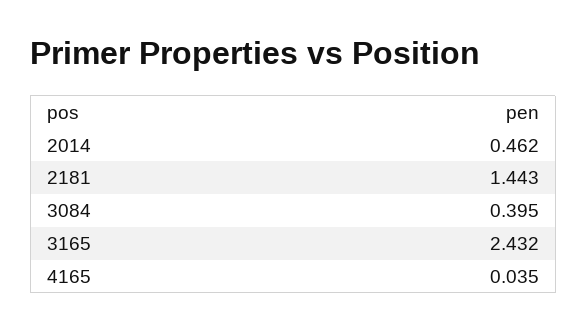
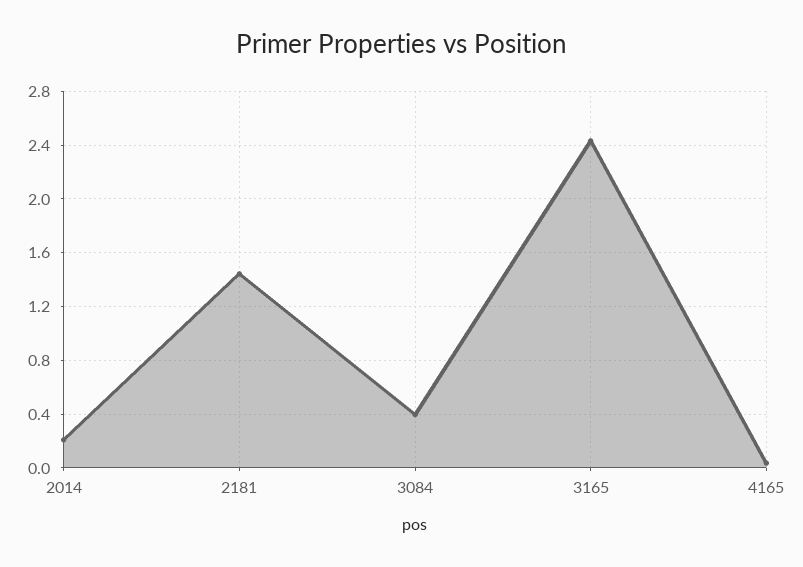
  {
-   "2014": 0.462,
+   "2014": 0.2,
    "2181": 1.443,
    "3084": 0.395,
    "3165": 2.432,
    "4165": 0.035
  }

